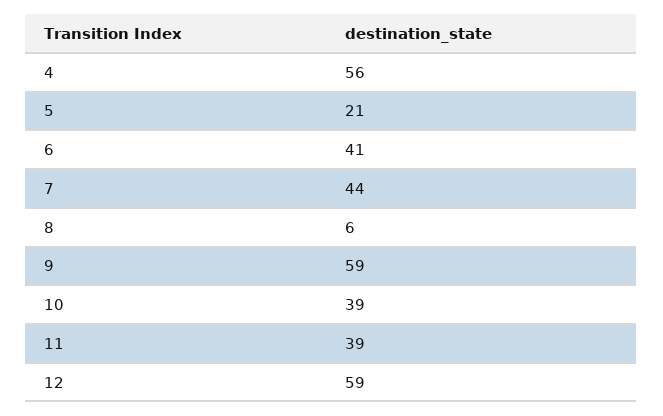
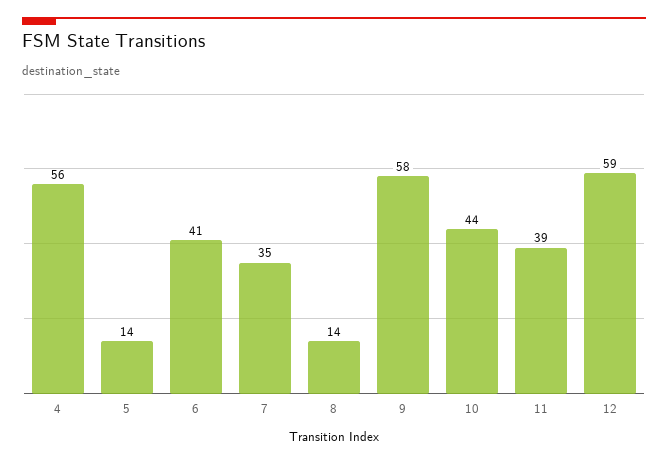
  {
    "4": 56,
-   "5": 21,
+   "5": 14,
    "6": 41,
-   "7": 44,
+   "7": 35,
-   "8": 6,
+   "8": 14,
-   "9": 59,
+   "9": 58,
-   "10": 39,
+   "10": 44,
    "11": 39,
    "12": 59
  }

